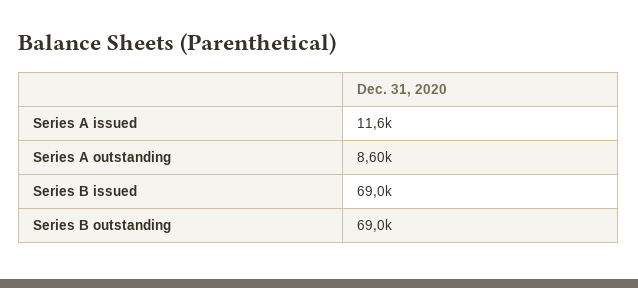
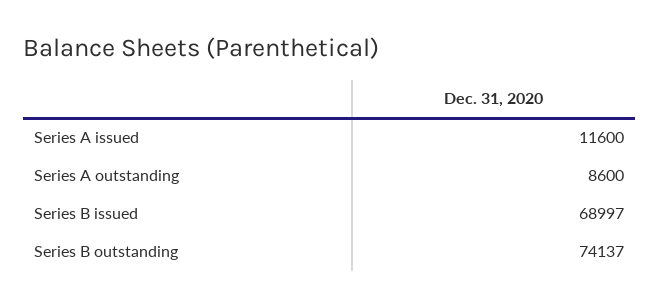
  {
    "Series A issued": 11600,
    "Series A outstanding": 8600,
    "Series B issued": 68997,
-   "Series B outstanding": 69000
+   "Series B outstanding": 74137
  }

